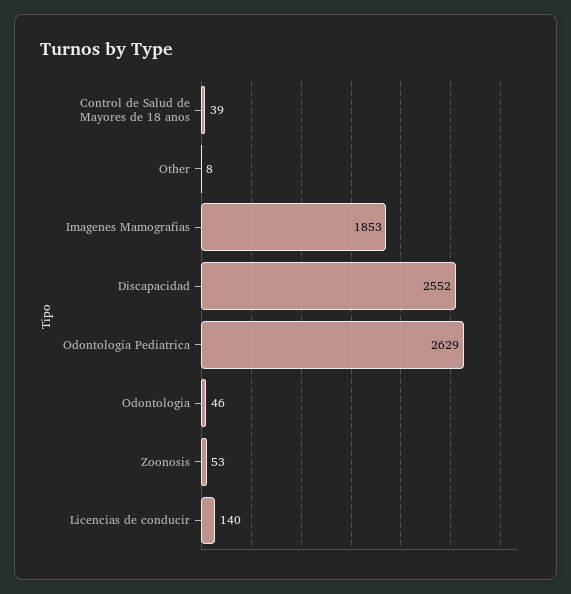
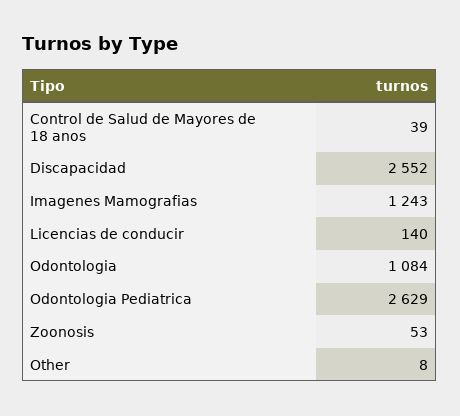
  {
    "Control de Salud de Mayores de 18 anos": 39,
    "Other": 8,
-   "Imagenes Mamografias": 1853,
+   "Imagenes Mamografias": 1243,
    "Discapacidad": 2552,
    "Odontologia Pediatrica": 2629,
-   "Odontologia": 46,
+   "Odontologia": 1084,
    "Zoonosis": 53,
    "Licencias de conducir": 140
  }

